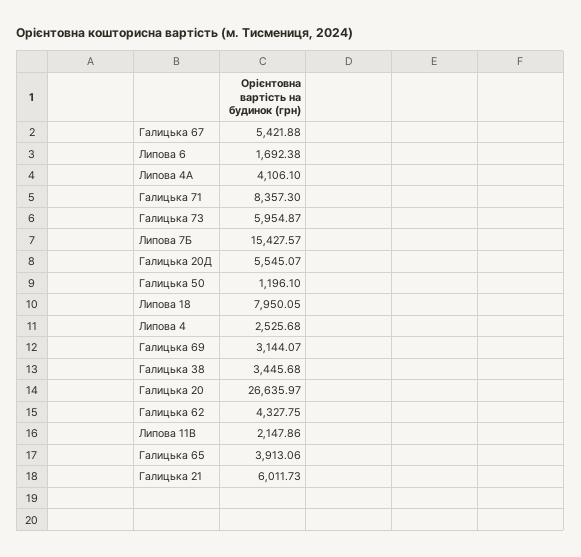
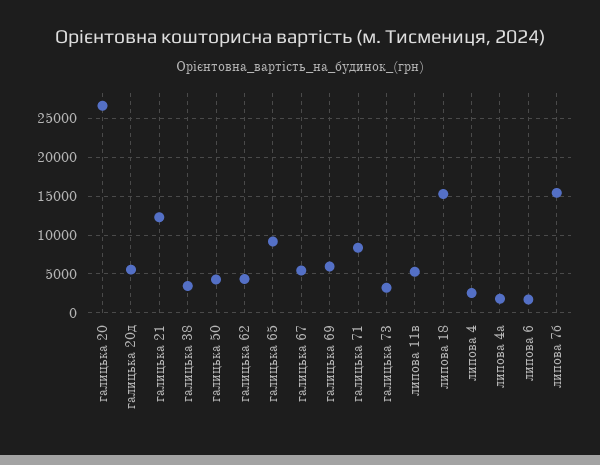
  {
    "Галицька 67": 5421.88,
    "Липова 6": 1692.38,
-   "Липова 4А": 4106.1,
+   "Липова 4А": 2000,
    "Галицька 71": 8357.3,
-   "Галицька 73": 5954.87,
+   "Галицька 73": 3000,
    "Липова 7Б": 15427.57,
    "Галицька 20Д": 5545.07,
-   "Галицька 50": 1196.1,
+   "Галицька 50": 4000,
-   "Липова 18": 7950.05,
+   "Липова 18": 15000,
    "Липова 4": 2525.68,
-   "Галицька 69": 3144.07,
+   "Галицька 69": 6000,
    "Галицька 38": 3445.68,
    "Галицька 20": 26635.97,
    "Галицька 62": 4327.75,
-   "Липова 11В": 2147.86,
+   "Липова 11В": 5000,
-   "Галицька 65": 3913.06,
+   "Галицька 65": 9000,
-   "Галицька 21": 6011.73
+   "Галицька 21": 12000
  }

